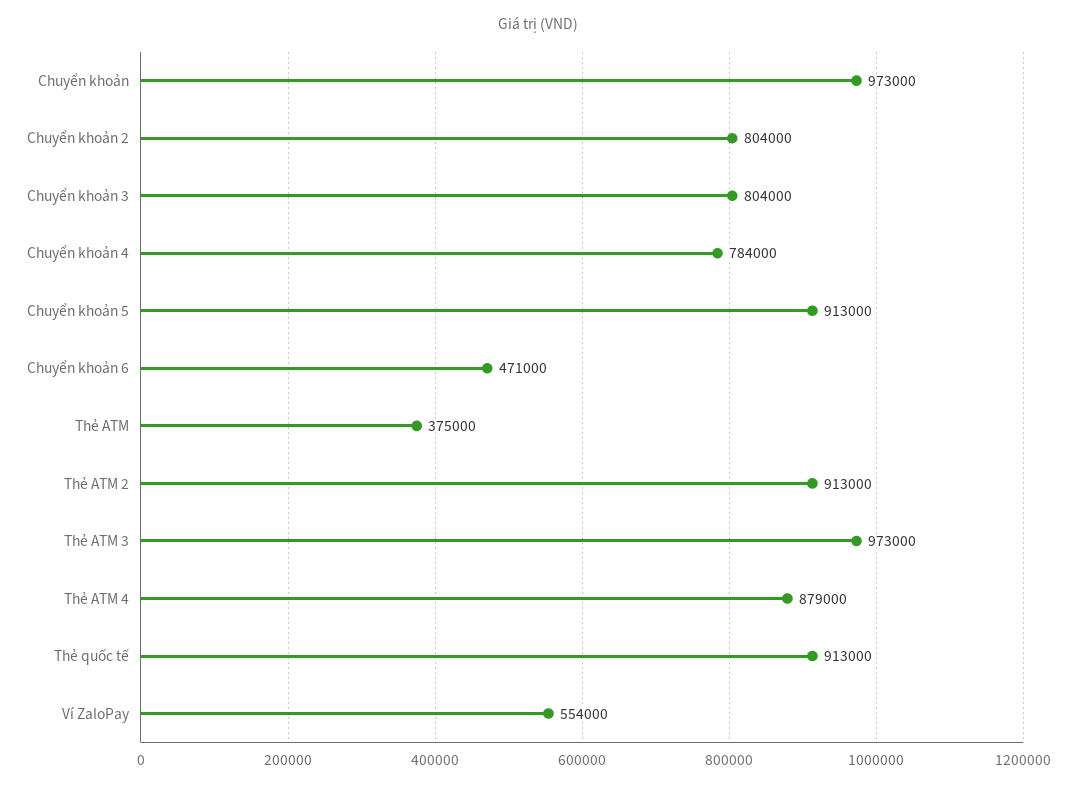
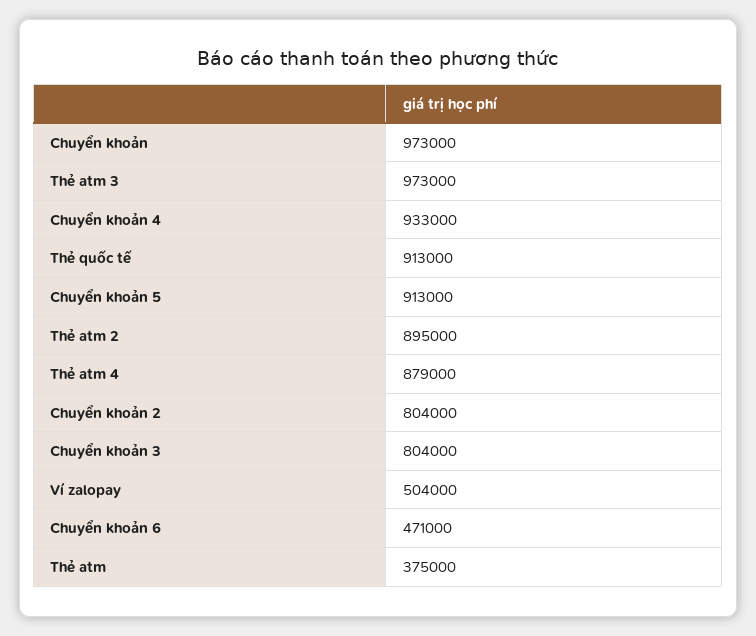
  {
    "Chuyển khoản": 973000,
    "Chuyển khoản 2": 804000,
    "Chuyển khoản 3": 804000,
-   "Chuyển khoản 4": 784000,
+   "Chuyển khoản 4": 933000,
    "Chuyển khoản 5": 913000,
    "Chuyển khoản 6": 471000,
    "Thẻ ATM": 375000,
-   "Thẻ ATM 2": 913000,
+   "Thẻ ATM 2": 895000,
    "Thẻ ATM 3": 973000,
    "Thẻ ATM 4": 879000,
    "Thẻ quốc tế": 913000,
-   "Ví ZaloPay": 554000
+   "Ví ZaloPay": 504000
  }

